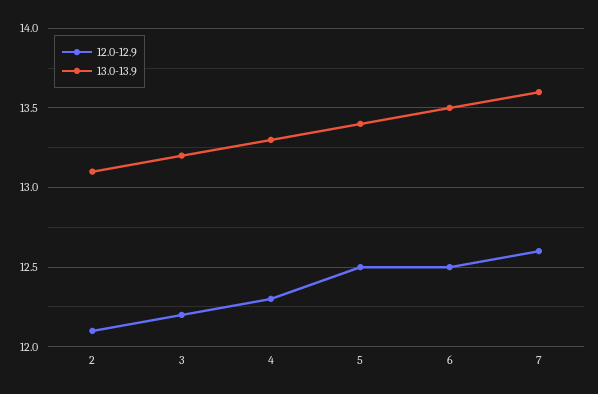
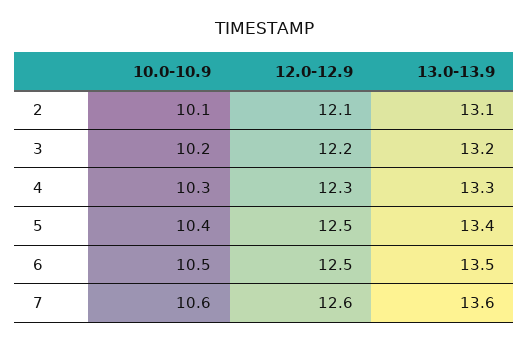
  {
    "12.0-12.9": {
      "2": 12.1,
      "3": 12.2,
      "4": 12.3,
      "5": 12.5,
      "6": 12.5,
      "7": 12.6
    },
    "13.0-13.9": {
      "2": 13.1,
      "3": 13.2,
      "4": 13.3,
      "5": 13.4,
      "6": 13.5,
      "7": 13.6
-   }
+   },
+   "10.0-10.9": {
+     "2": 10.1,
+     "3": 10.2,
+     "4": 10.3,
+     "5": 10.4,
+     "6": 10.5,
+     "7": 10.6
+   }
  }

